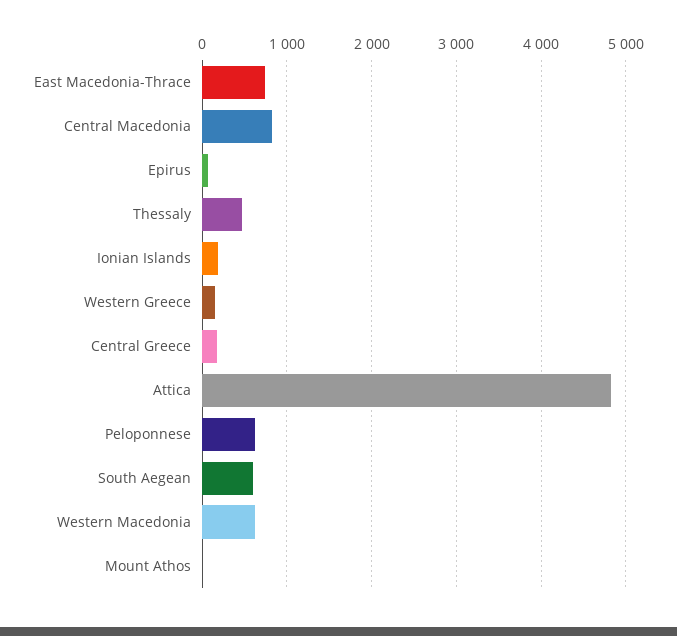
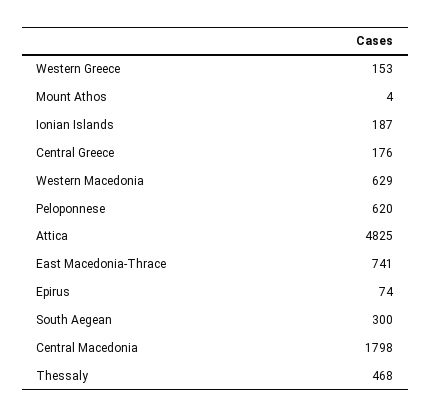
  {
    "East Macedonia-Thrace": 741,
-   "Central Macedonia": 800,
+   "Central Macedonia": 1798,
    "Epirus": 74,
    "Thessaly": 468,
    "Ionian Islands": 187,
    "Western Greece": 153,
    "Central Greece": 176,
    "Attica": 4825,
    "Peloponnese": 620,
-   "South Aegean": 600,
+   "South Aegean": 300,
    "Western Macedonia": 629,
    "Mount Athos": 4
  }

